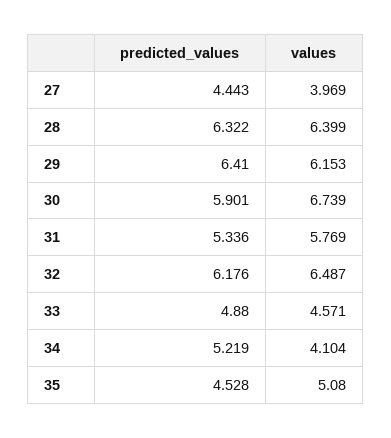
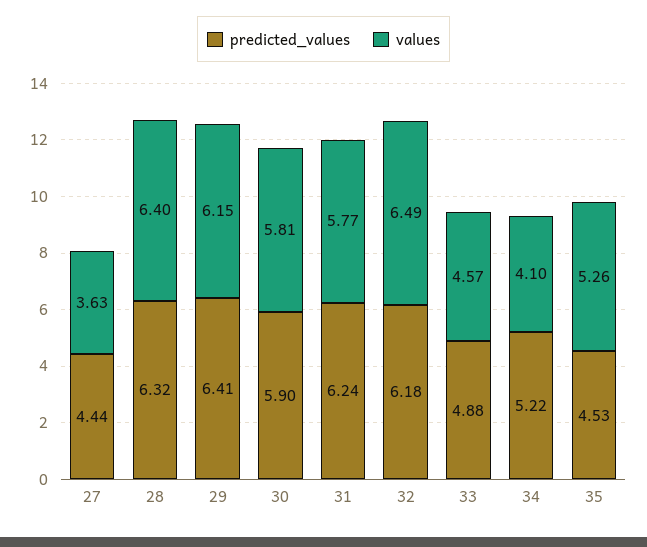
  {
    "predicted_values": {
      "27": 4.443,
      "28": 6.322,
      "29": 6.41,
      "30": 5.901,
-     "31": 5.336,
+     "31": 6.24,
      "32": 6.176,
      "33": 4.88,
      "34": 5.219,
      "35": 4.528
    },
    "values": {
-     "27": 3.969,
+     "27": 3.63,
      "28": 6.399,
      "29": 6.153,
-     "30": 6.739,
+     "30": 5.81,
      "31": 5.769,
      "32": 6.487,
      "33": 4.571,
      "34": 4.104,
-     "35": 5.08
+     "35": 5.26
    }
  }

